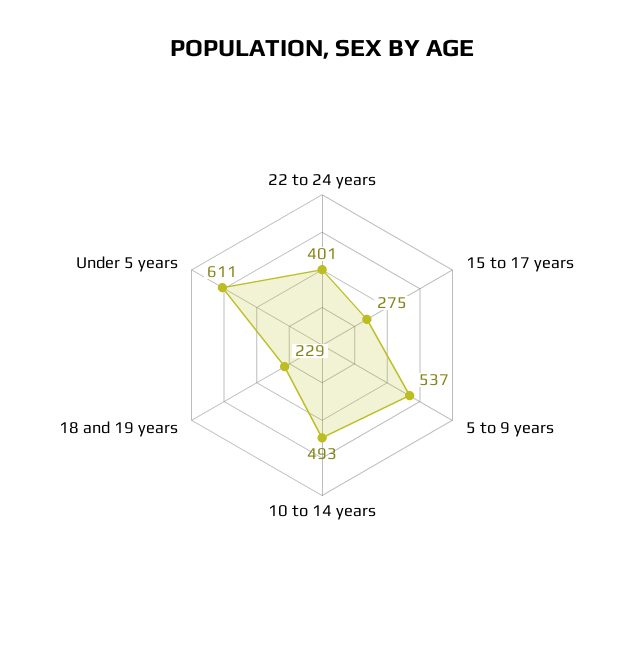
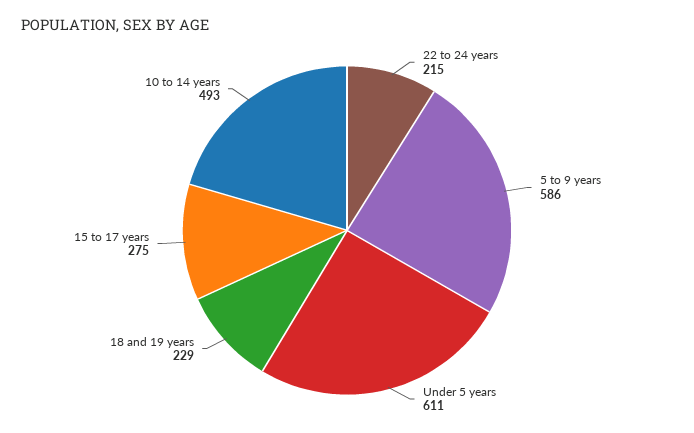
  {
-   "22 to 24 years": 401,
+   "22 to 24 years": 215,
    "15 to 17 years": 275,
-   "5 to 9 years": 537,
+   "5 to 9 years": 586,
    "10 to 14 years": 493,
    "18 and 19 years": 229,
    "Under 5 years": 611
  }

